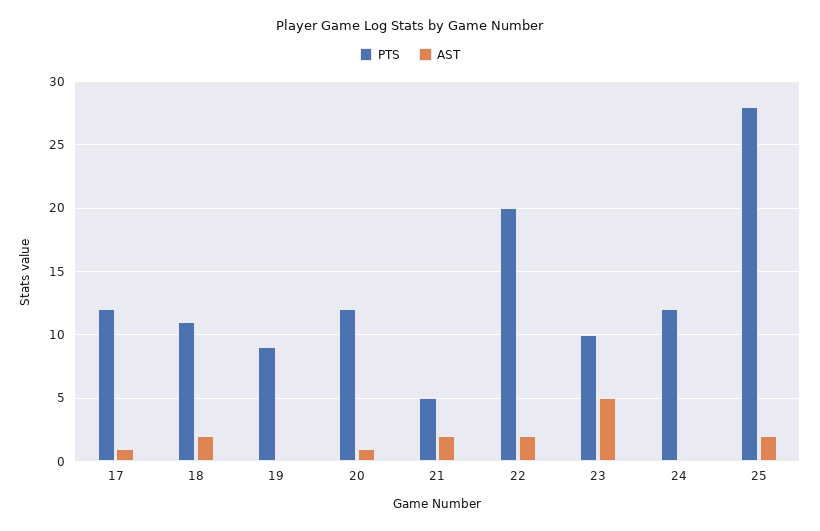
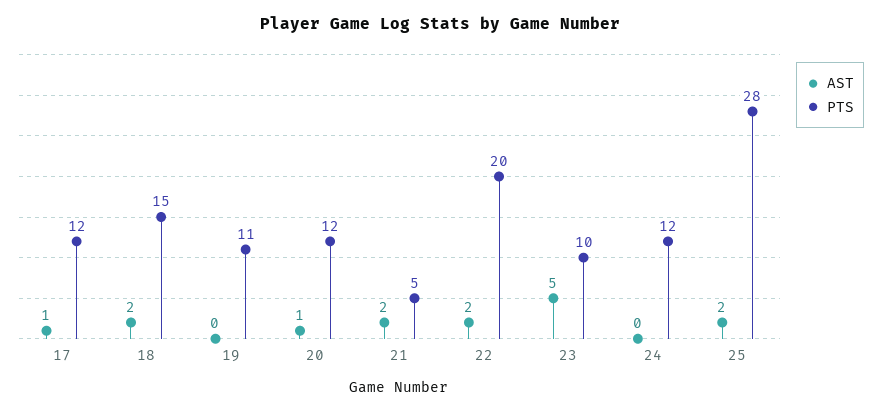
  {
    "PTS": {
      "17": 12,
-     "18": 11,
+     "18": 15,
-     "19": 9,
+     "19": 11,
      "20": 12,
      "21": 5,
      "22": 20,
      "23": 10,
      "24": 12,
      "25": 28
    },
    "AST": {
      "17": 1,
      "18": 2,
      "19": 0,
      "20": 1,
      "21": 2,
      "22": 2,
      "23": 5,
      "24": 0,
      "25": 2
    }
  }

